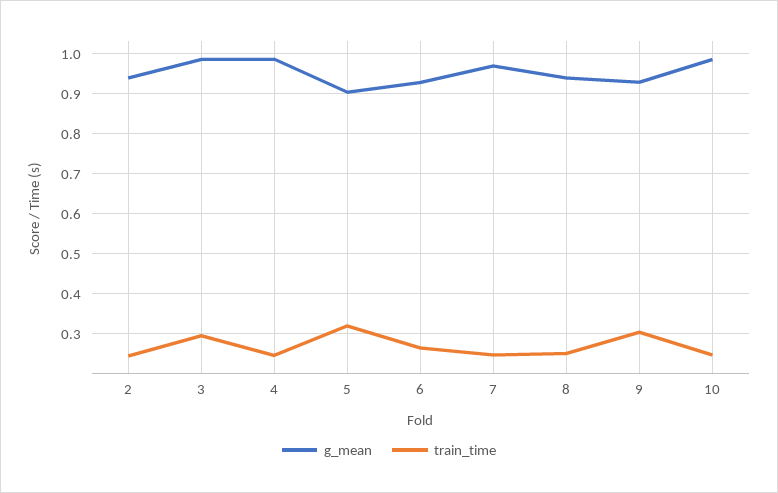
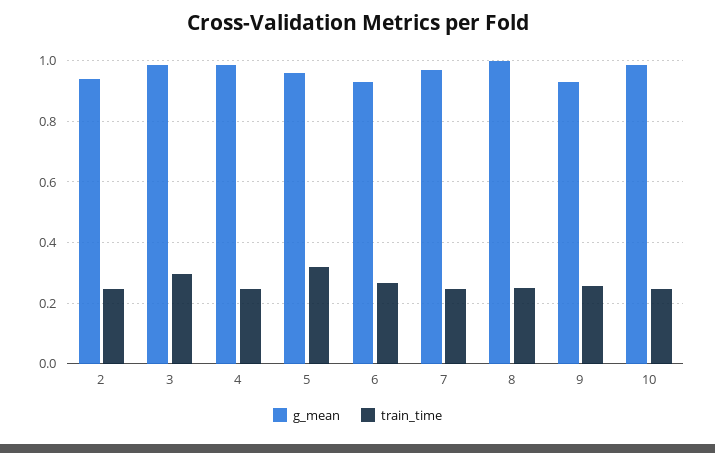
  {
    "g_mean": {
      "2": 0.94,
      "3": 0.98,
      "4": 0.98,
-     "5": 0.9,
+     "5": 0.96,
      "6": 0.92,
      "7": 0.98,
-     "8": 0.94,
+     "8": 1,
      "9": 0.92,
      "10": 0.98
    },
    "train_time": {
      "2": 0.24,
      "3": 0.3,
      "4": 0.24,
      "5": 0.32,
      "6": 0.26,
      "7": 0.24,
      "8": 0.26,
-     "9": 0.3,
+     "9": 0.26,
      "10": 0.24
    }
  }

